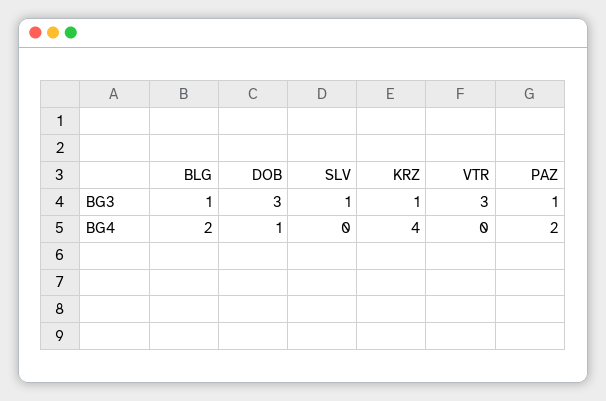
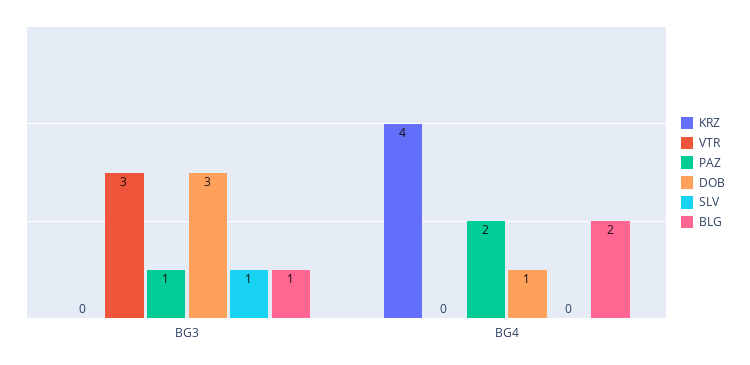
  {
    "BLG": {
      "BG3": 1,
      "BG4": 2
    },
    "DOB": {
      "BG3": 3,
      "BG4": 1
    },
    "SLV": {
      "BG3": 1,
      "BG4": 0
    },
    "KRZ": {
-     "BG3": 1,
+     "BG3": 0,
      "BG4": 4
    },
    "VTR": {
      "BG3": 3,
      "BG4": 0
    },
    "PAZ": {
      "BG3": 1,
      "BG4": 2
    }
  }

